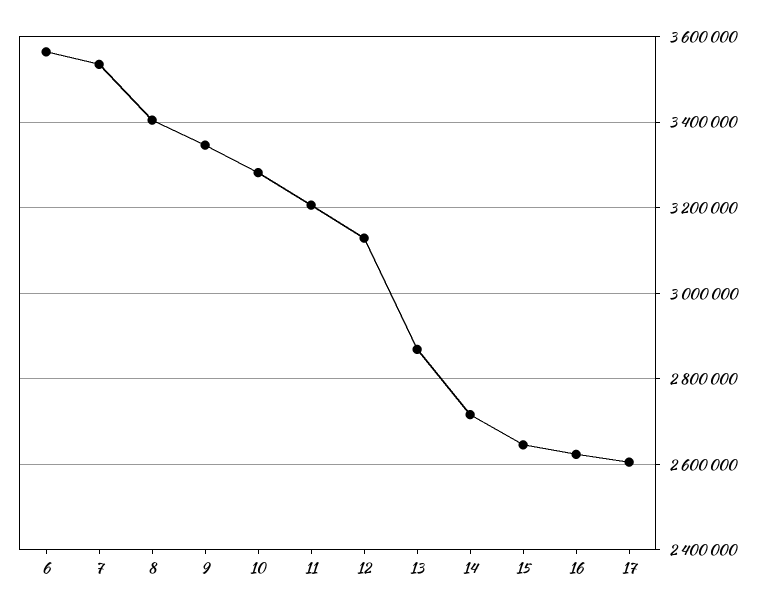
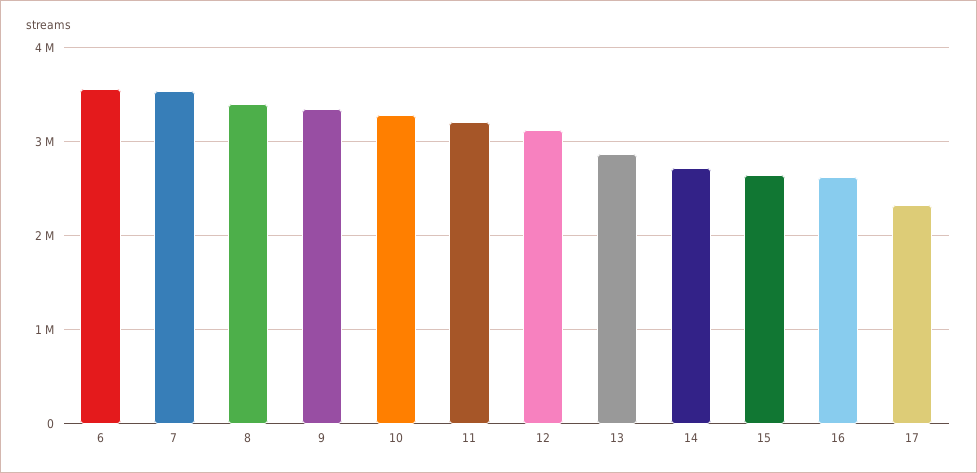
  {
    "6": 3560000,
    "7": 3540000,
    "8": 3400000,
    "9": 3340000,
    "10": 3280000,
    "11": 3200000,
    "12": 3120000,
    "13": 2860000,
    "14": 2720000,
    "15": 2640000,
    "16": 2620000,
-   "17": 2600000
+   "17": 2300000
  }

